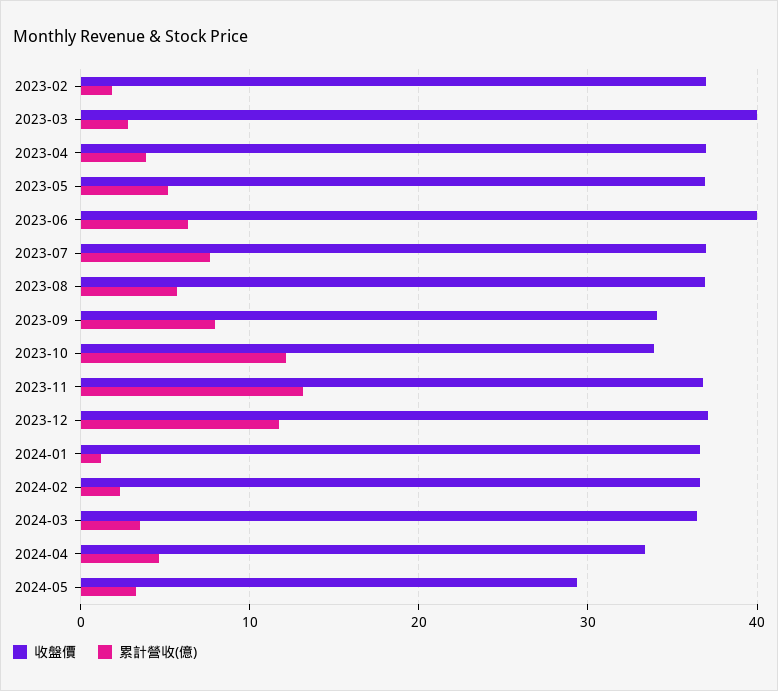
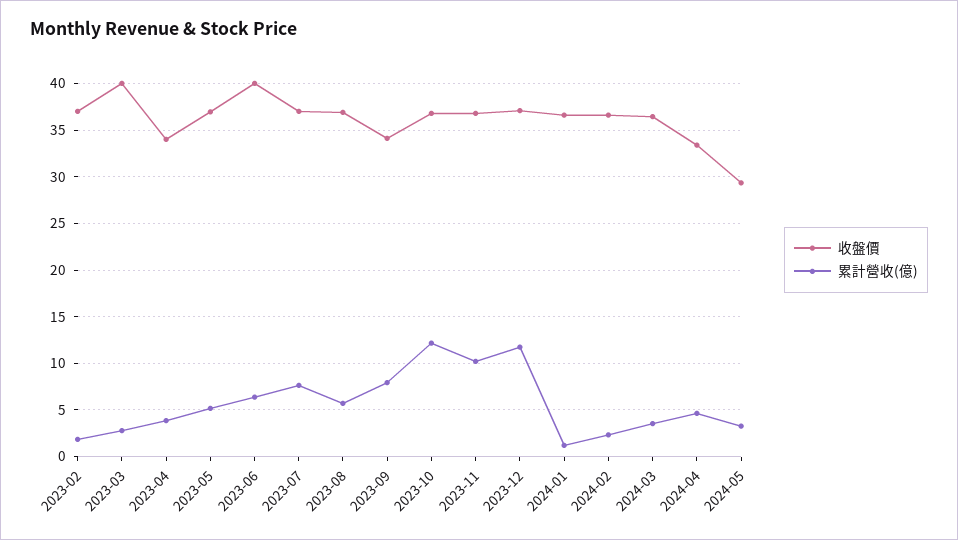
  {
    "收盤價": {
      "2023-02": 37,
      "2023-03": 40,
-     "2023-04": 37,
+     "2023-04": 34,
      "2023-05": 37,
      "2023-06": 40,
      "2023-07": 37,
      "2023-08": 37,
      "2023-09": 34,
-     "2023-10": 34,
+     "2023-10": 37,
      "2023-11": 37,
      "2023-12": 37,
      "2024-01": 37,
      "2024-02": 37,
      "2024-03": 36,
      "2024-04": 33,
      "2024-05": 29
    },
    "累計營收(億)": {
      "2023-02": 2,
      "2023-03": 3,
      "2023-04": 4,
      "2023-05": 5,
      "2023-06": 6,
      "2023-07": 8,
      "2023-08": 6,
      "2023-09": 8,
      "2023-10": 12,
-     "2023-11": 13,
+     "2023-11": 10,
      "2023-12": 12,
      "2024-01": 1,
      "2024-02": 2,
      "2024-03": 4,
      "2024-04": 5,
      "2024-05": 3
    }
  }

